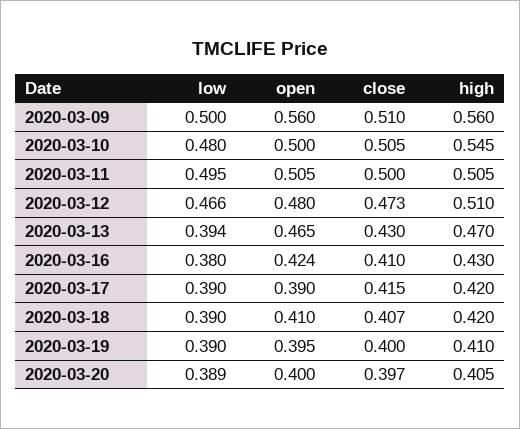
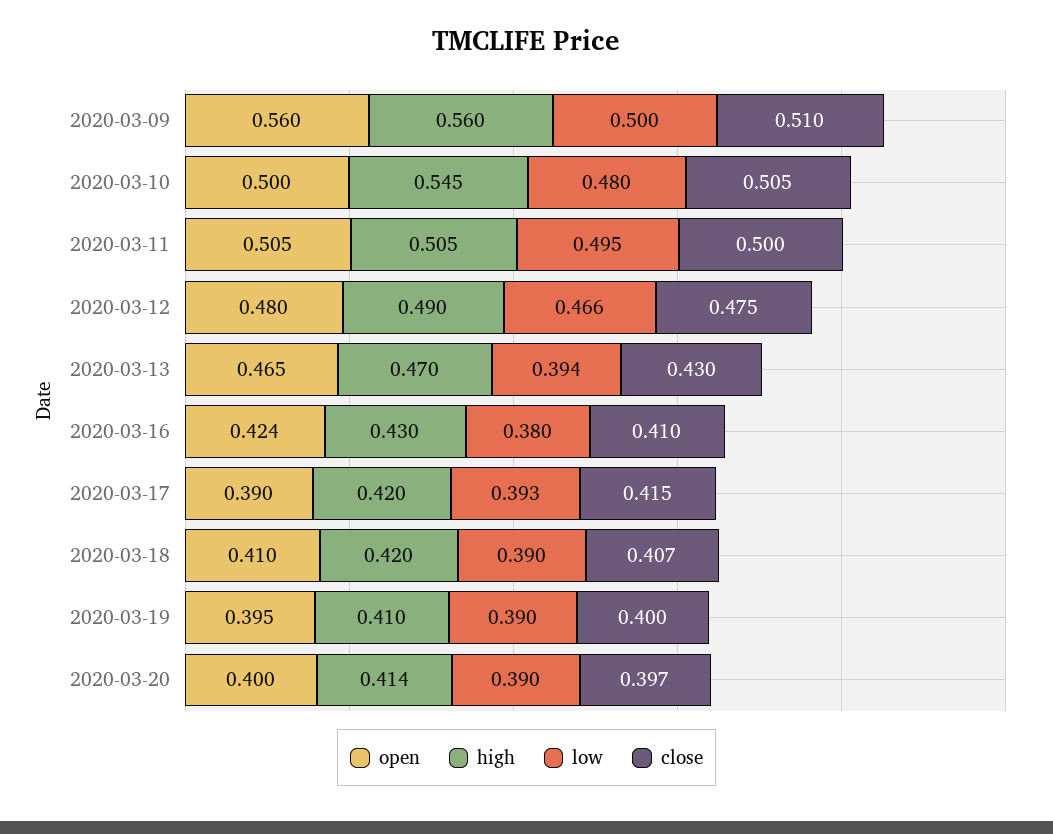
  {
    "low": {
      "2020-03-09": 0.5,
      "2020-03-10": 0.48,
      "2020-03-11": 0.495,
      "2020-03-12": 0.466,
      "2020-03-13": 0.394,
      "2020-03-16": 0.38,
-     "2020-03-17": 0.39,
+     "2020-03-17": 0.393,
      "2020-03-18": 0.39,
      "2020-03-19": 0.39,
-     "2020-03-20": 0.389
+     "2020-03-20": 0.39
    },
    "open": {
      "2020-03-09": 0.56,
      "2020-03-10": 0.5,
      "2020-03-11": 0.505,
      "2020-03-12": 0.48,
      "2020-03-13": 0.465,
      "2020-03-16": 0.424,
      "2020-03-17": 0.39,
      "2020-03-18": 0.41,
      "2020-03-19": 0.395,
      "2020-03-20": 0.4
    },
    "close": {
      "2020-03-09": 0.51,
      "2020-03-10": 0.505,
      "2020-03-11": 0.5,
-     "2020-03-12": 0.473,
+     "2020-03-12": 0.475,
      "2020-03-13": 0.43,
      "2020-03-16": 0.41,
      "2020-03-17": 0.415,
      "2020-03-18": 0.407,
      "2020-03-19": 0.4,
      "2020-03-20": 0.397
    },
    "high": {
      "2020-03-09": 0.56,
      "2020-03-10": 0.545,
      "2020-03-11": 0.505,
-     "2020-03-12": 0.51,
+     "2020-03-12": 0.49,
      "2020-03-13": 0.47,
      "2020-03-16": 0.43,
      "2020-03-17": 0.42,
      "2020-03-18": 0.42,
      "2020-03-19": 0.41,
-     "2020-03-20": 0.405
+     "2020-03-20": 0.414
    }
  }

